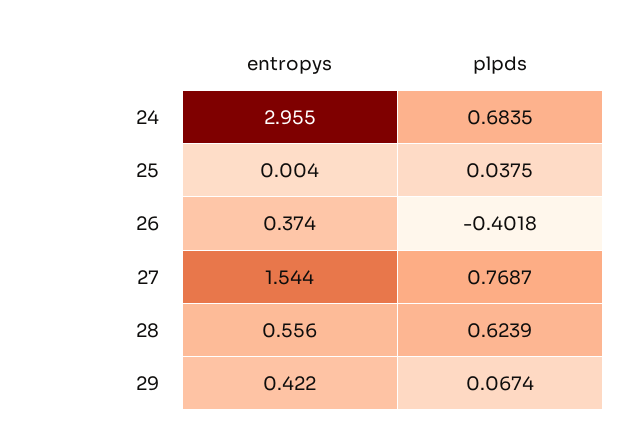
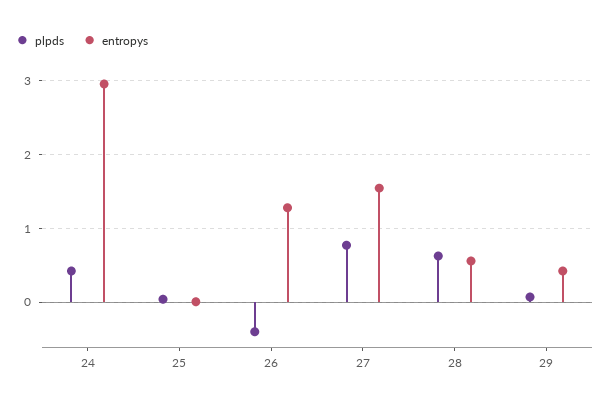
  {
    "entropys": {
      "24": 2.955,
      "25": 0.004,
-     "26": 0.374,
+     "26": 1.3,
      "27": 1.544,
      "28": 0.556,
      "29": 0.422
    },
    "plpds": {
-     "24": 0.6835,
+     "24": 0.4,
      "25": 0.0375,
      "26": -0.4018,
      "27": 0.7687,
      "28": 0.6239,
      "29": 0.0674
    }
  }

